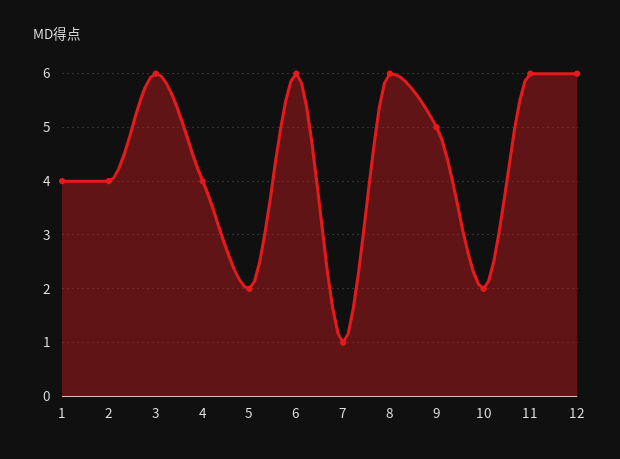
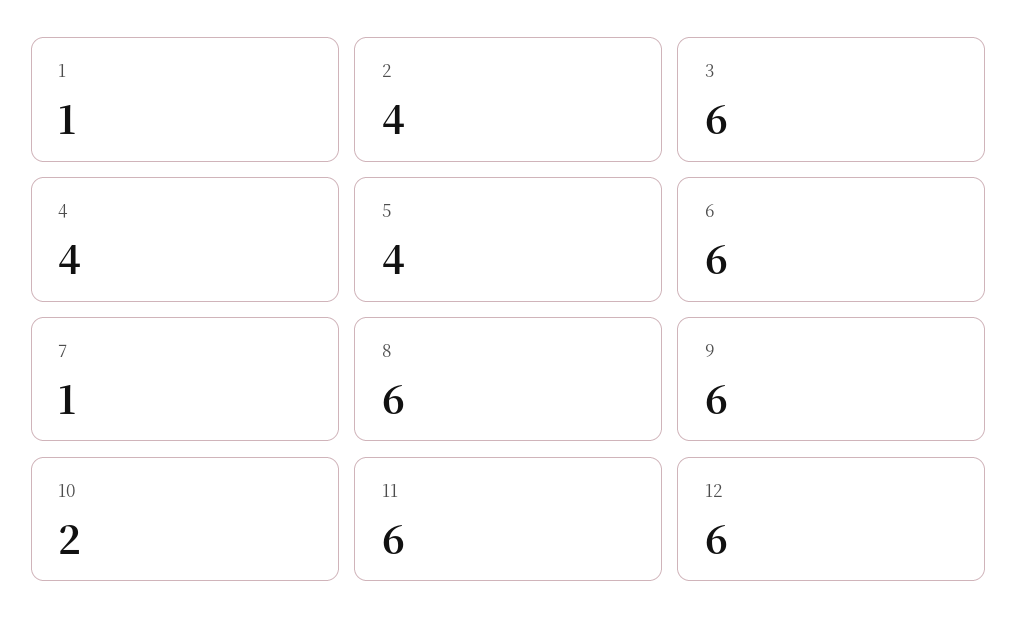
  {
-   "1": 4,
+   "1": 1,
    "2": 4,
    "3": 6,
    "4": 4,
-   "5": 2,
+   "5": 4,
    "6": 6,
    "7": 1,
    "8": 6,
-   "9": 5,
+   "9": 6,
    "10": 2,
    "11": 6,
    "12": 6
  }

